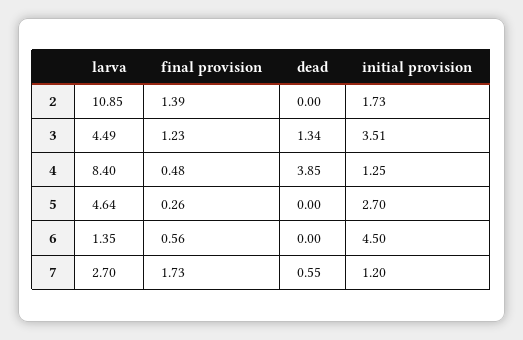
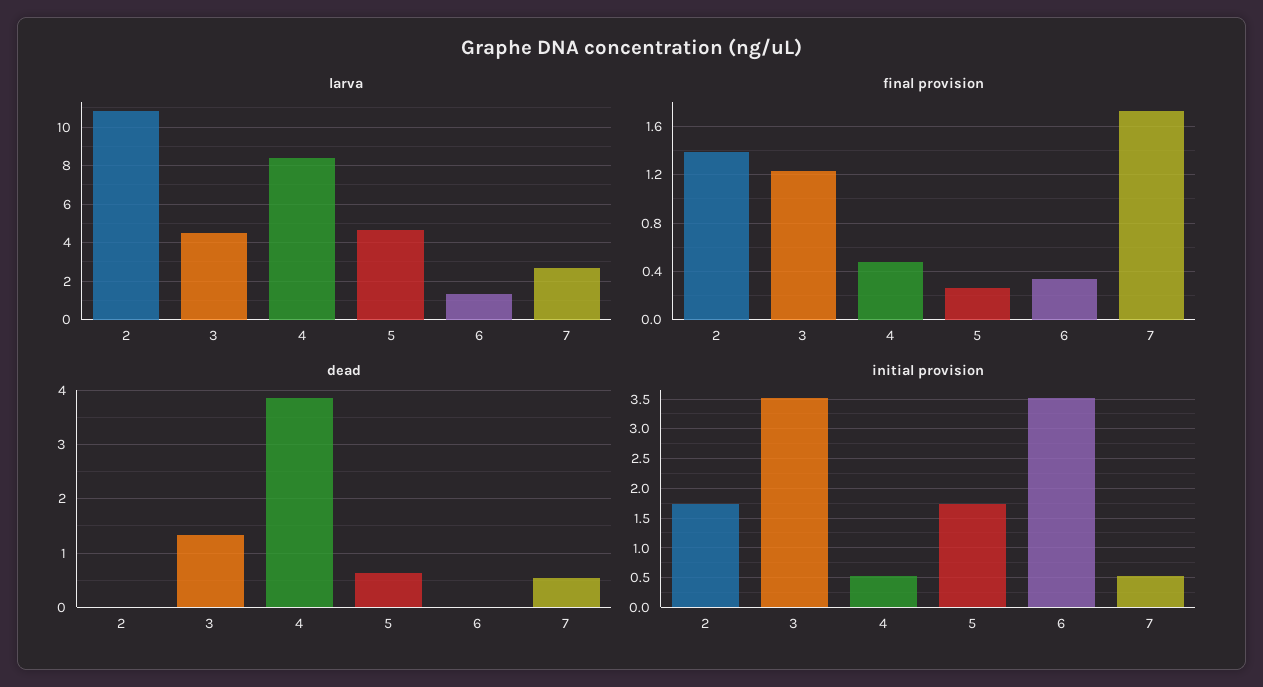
  {
    "larva": {
      "2": 10.85,
      "3": 4.49,
      "4": 8.4,
      "5": 4.64,
      "6": 1.35,
      "7": 2.7
    },
    "final provision": {
      "2": 1.39,
      "3": 1.23,
      "4": 0.48,
      "5": 0.26,
-     "6": 0.56,
+     "6": 0.35,
      "7": 1.73
    },
    "dead": {
      "2": 0,
      "3": 1.34,
      "4": 3.85,
-     "5": 0,
+     "5": 0.6,
      "6": 0,
      "7": 0.55
    },
    "initial provision": {
      "2": 1.73,
      "3": 3.51,
-     "4": 1.25,
+     "4": 0.5,
-     "5": 2.7,
+     "5": 1.75,
-     "6": 4.5,
+     "6": 3.5,
-     "7": 1.2
+     "7": 0.5
    }
  }

